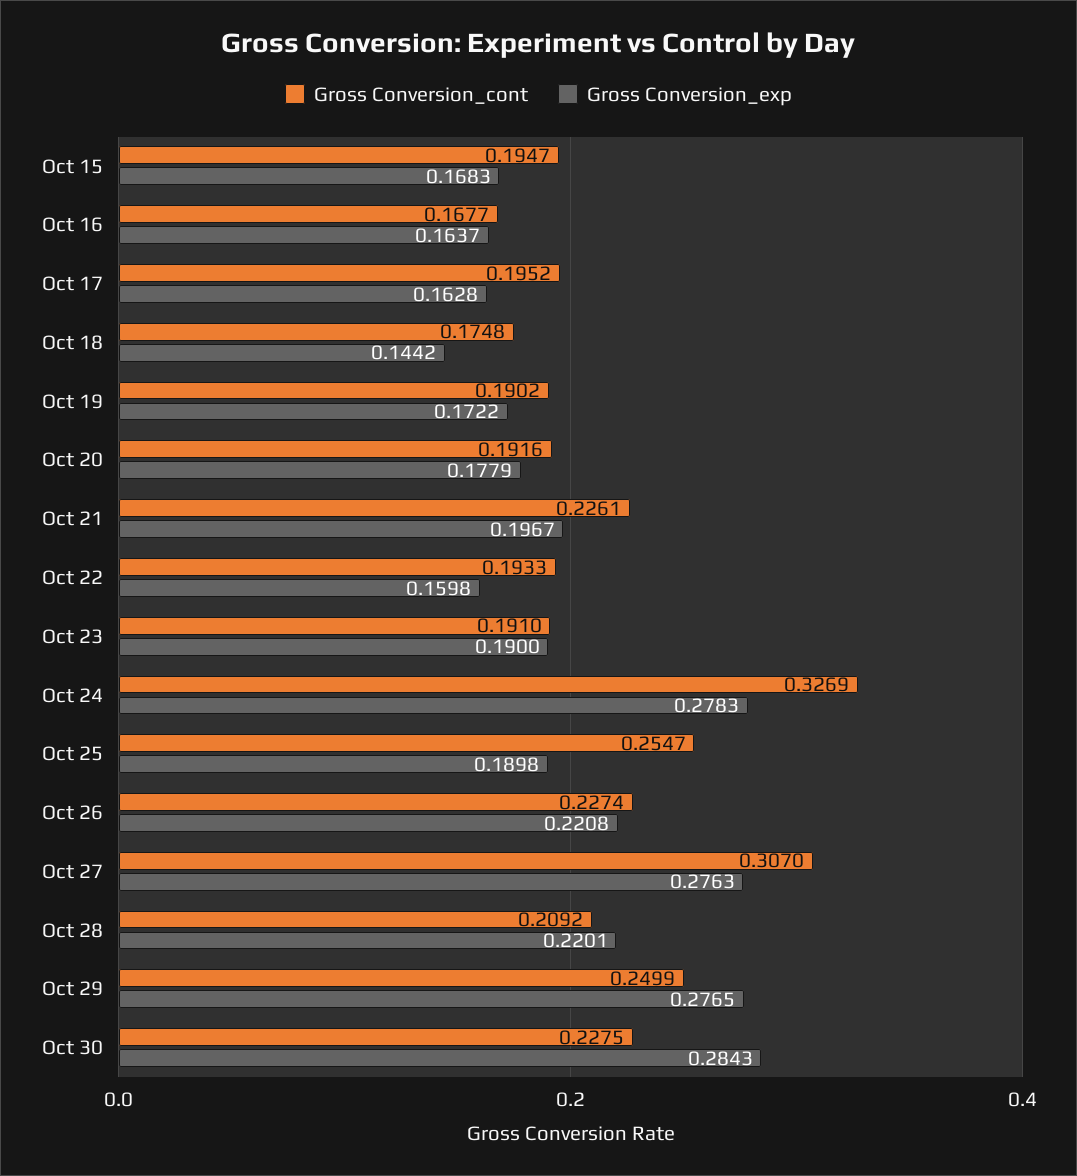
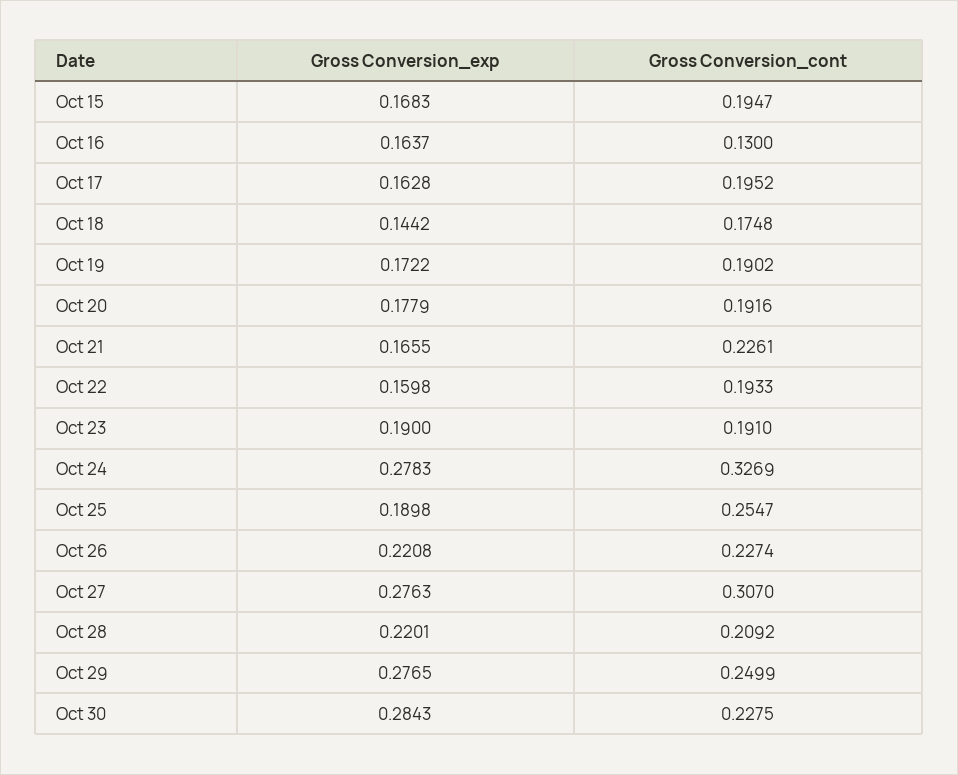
  {
    "Gross Conversion_cont": {
      "Oct 15": 0.1947,
-     "Oct 16": 0.1677,
+     "Oct 16": 0.13,
      "Oct 17": 0.1952,
      "Oct 18": 0.1748,
      "Oct 19": 0.1902,
      "Oct 20": 0.1916,
      "Oct 21": 0.2261,
      "Oct 22": 0.1933,
      "Oct 23": 0.191,
      "Oct 24": 0.3269,
      "Oct 25": 0.2547,
      "Oct 26": 0.2274,
      "Oct 27": 0.307,
      "Oct 28": 0.2092,
      "Oct 29": 0.2499,
      "Oct 30": 0.2275
    },
    "Gross Conversion_exp": {
      "Oct 15": 0.1683,
      "Oct 16": 0.1637,
      "Oct 17": 0.1628,
      "Oct 18": 0.1442,
      "Oct 19": 0.1722,
      "Oct 20": 0.1779,
-     "Oct 21": 0.1967,
+     "Oct 21": 0.1655,
      "Oct 22": 0.1598,
      "Oct 23": 0.19,
      "Oct 24": 0.2783,
      "Oct 25": 0.1898,
      "Oct 26": 0.2208,
      "Oct 27": 0.2763,
      "Oct 28": 0.2201,
      "Oct 29": 0.2765,
      "Oct 30": 0.2843
    }
  }

